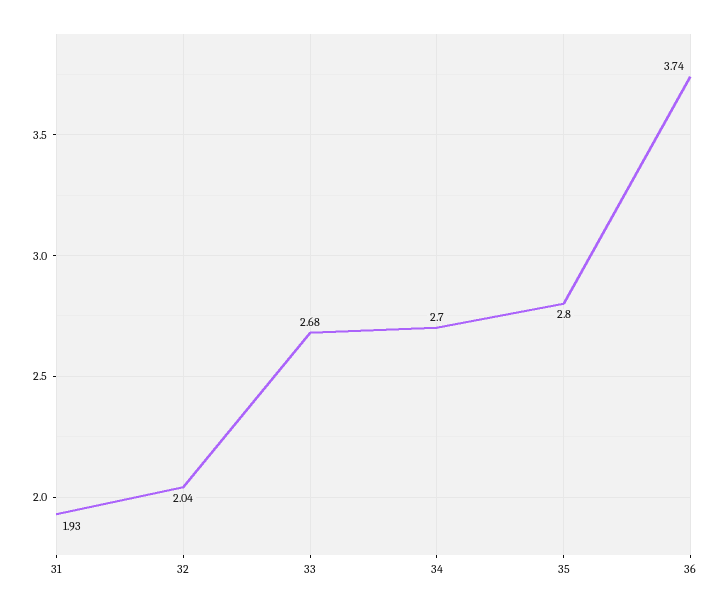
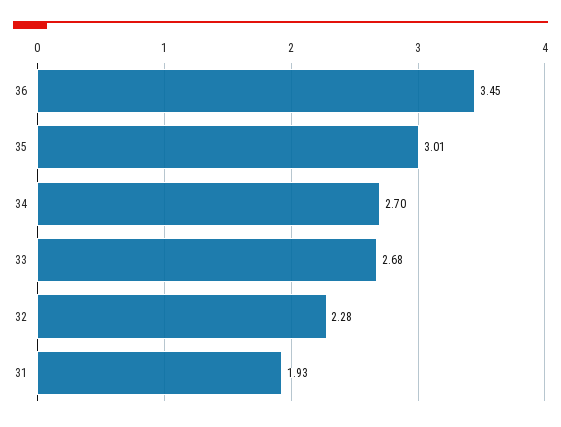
  {
    "31": 1.93,
-   "32": 2.04,
+   "32": 2.28,
    "33": 2.68,
    "34": 2.7,
-   "35": 2.8,
+   "35": 3.01,
-   "36": 3.74
+   "36": 3.45
  }

